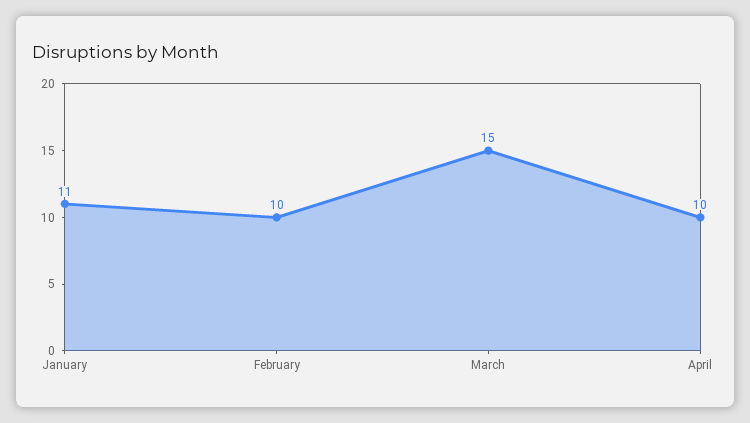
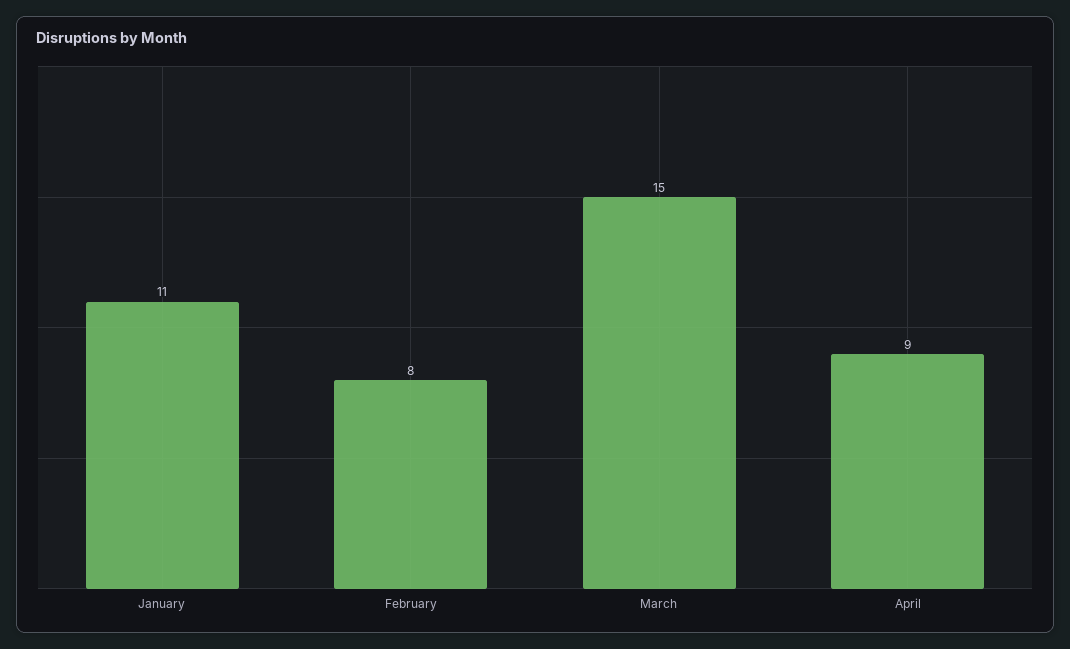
  {
    "January": 11,
-   "February": 10,
+   "February": 8,
    "March": 15,
-   "April": 10
+   "April": 9
  }

